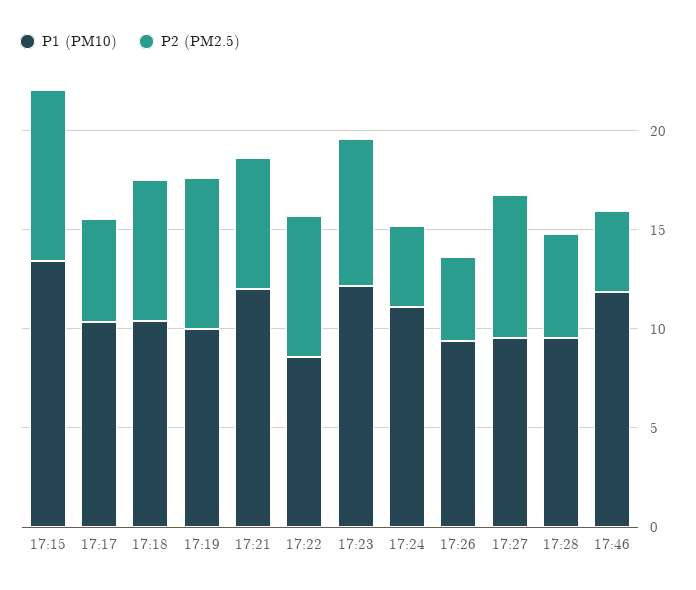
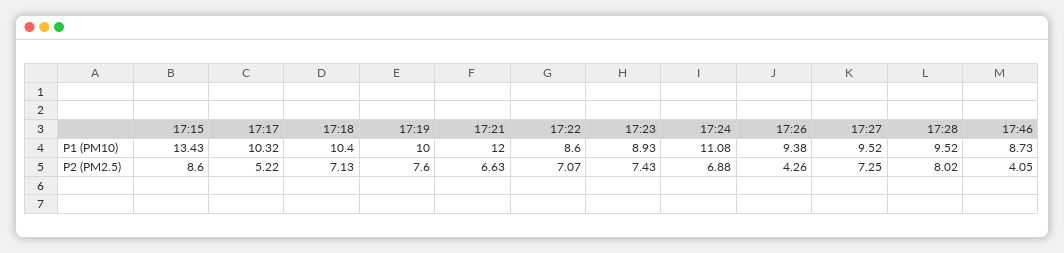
  {
    "P1 (PM10)": {
      "17:15": 13.43,
      "17:17": 10.32,
      "17:18": 10.4,
      "17:19": 10,
      "17:21": 12,
      "17:22": 8.6,
-     "17:23": 12,
+     "17:23": 8.93,
      "17:24": 11.08,
      "17:26": 9.38,
      "17:27": 9.52,
      "17:28": 9.52,
-     "17:46": 12
+     "17:46": 8.73
    },
    "P2 (PM2.5)": {
      "17:15": 8.6,
      "17:17": 5.22,
      "17:18": 7.13,
      "17:19": 7.6,
      "17:21": 6.63,
      "17:22": 7.07,
      "17:23": 7.43,
-     "17:24": 4,
+     "17:24": 6.88,
      "17:26": 4.26,
      "17:27": 7.25,
-     "17:28": 5,
+     "17:28": 8.02,
      "17:46": 4.05
    }
  }

